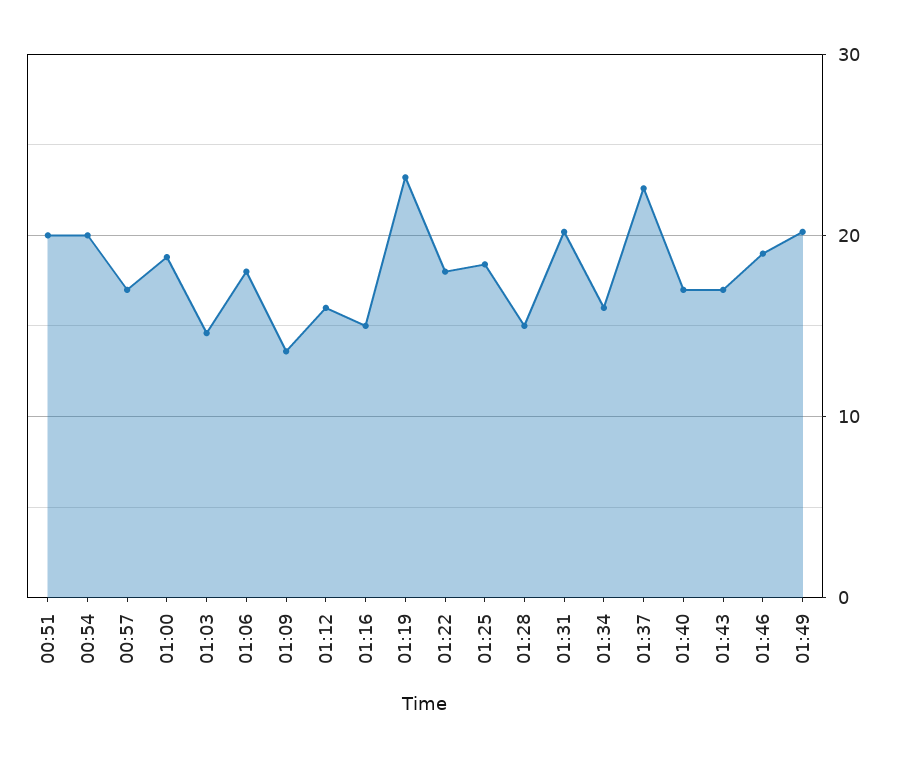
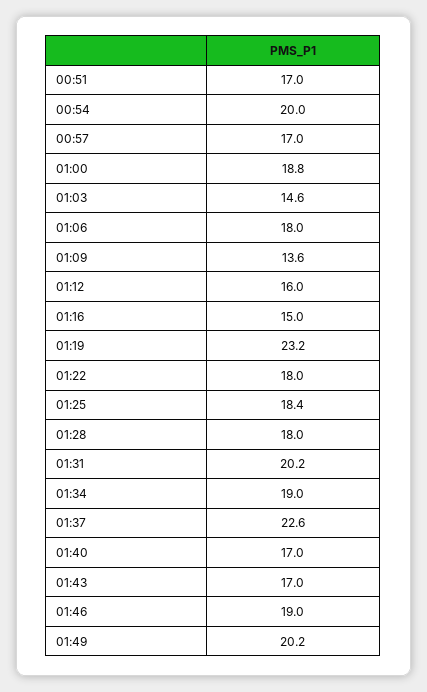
  {
-   "00:51": 20,
+   "00:51": 17,
    "00:54": 20,
    "00:57": 17,
    "01:00": 18.8,
    "01:03": 14.6,
    "01:06": 18,
    "01:09": 13.6,
    "01:12": 16,
    "01:16": 15,
    "01:19": 23.2,
    "01:22": 18,
    "01:25": 18.4,
-   "01:28": 15,
+   "01:28": 18,
    "01:31": 20.2,
-   "01:34": 16,
+   "01:34": 19,
    "01:37": 22.6,
    "01:40": 17,
    "01:43": 17,
    "01:46": 19,
    "01:49": 20.2
  }

